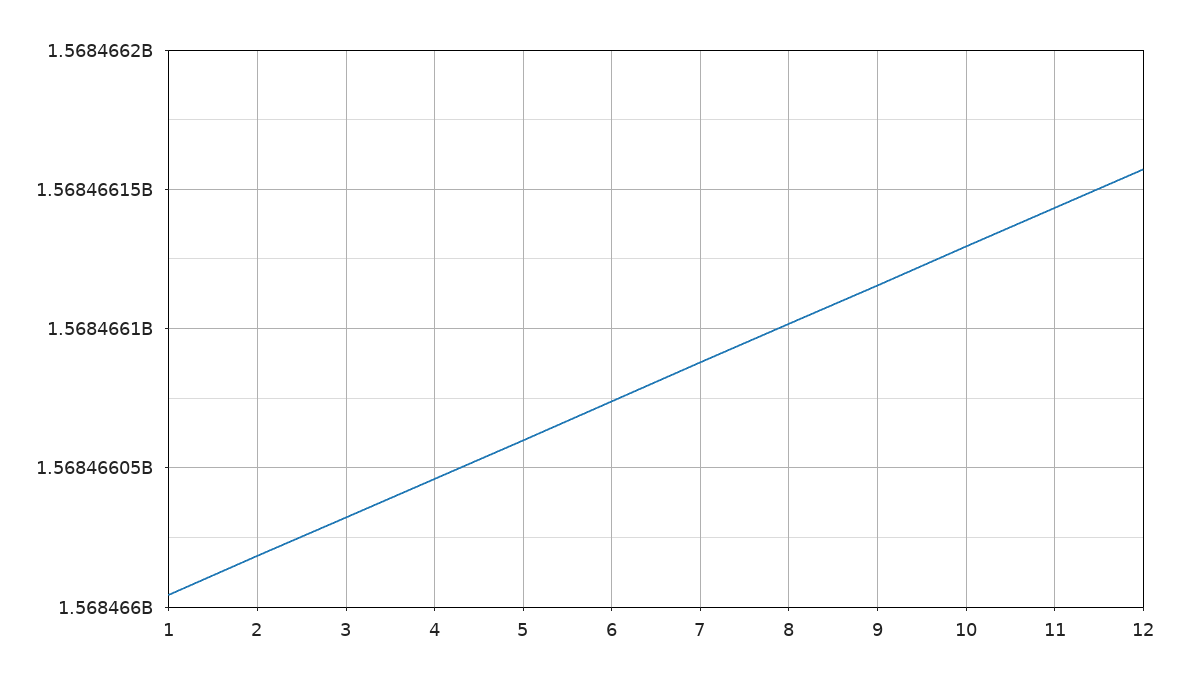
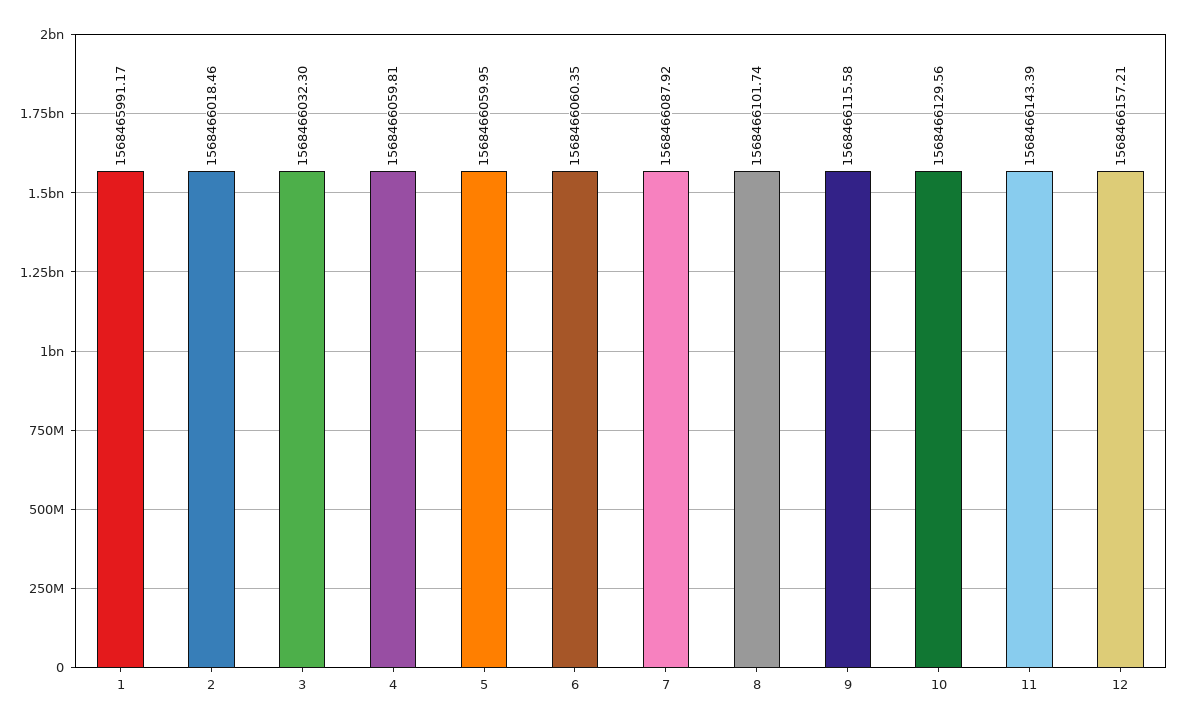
  {
-   "1": 1568466005,
+   "1": 1568465991.17,
    "2": 1568466018.46,
    "3": 1568466032.3,
-   "4": 1568466045,
+   "4": 1568466059.81,
    "5": 1568466059.95,
-   "6": 1568466075,
+   "6": 1568466060.35,
    "7": 1568466087.92,
    "8": 1568466101.74,
    "9": 1568466115.58,
    "10": 1568466129.56,
    "11": 1568466143.39,
    "12": 1568466157.21
  }

